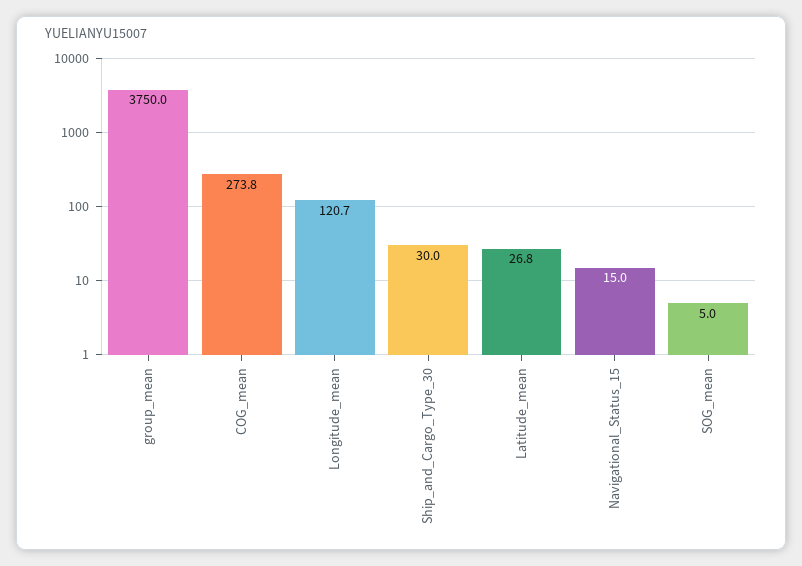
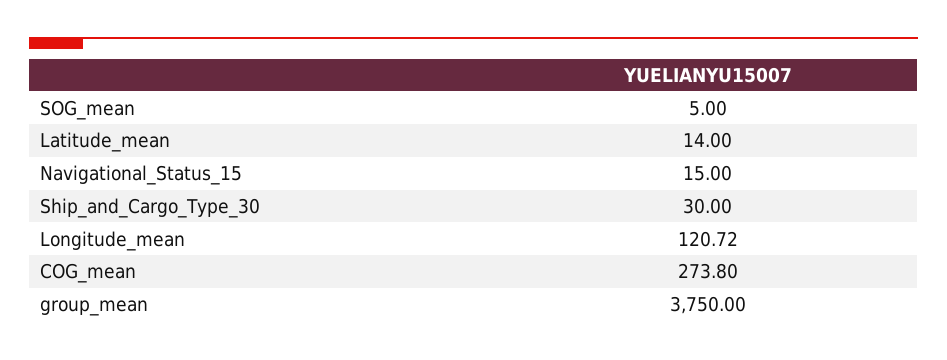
  {
    "group_mean": 3750,
    "COG_mean": 273.8,
    "Longitude_mean": 120.72,
    "Ship_and_Cargo_Type_30": 30,
-   "Latitude_mean": 26.8,
+   "Latitude_mean": 14,
    "Navigational_Status_15": 15,
    "SOG_mean": 5
  }

